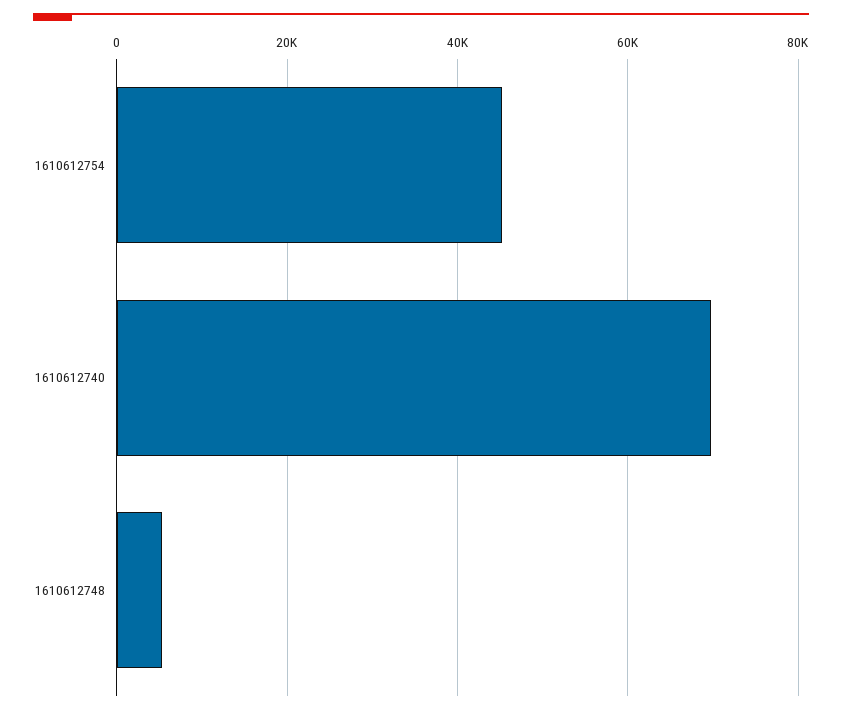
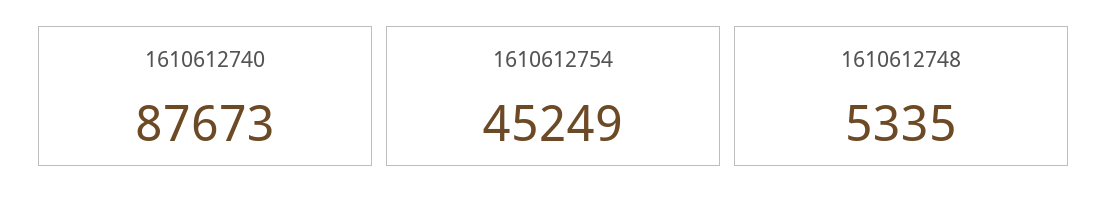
  {
    "1610612754": 45249,
-   "1610612740": 70000,
+   "1610612740": 87673,
    "1610612748": 5335
  }

